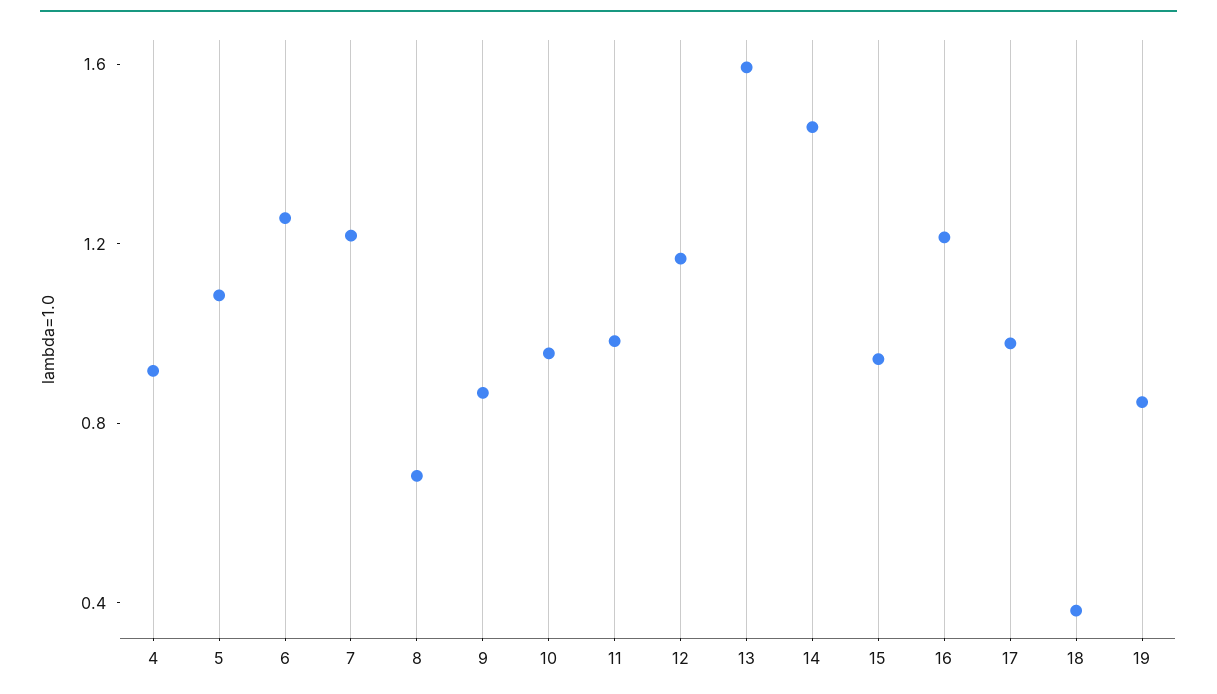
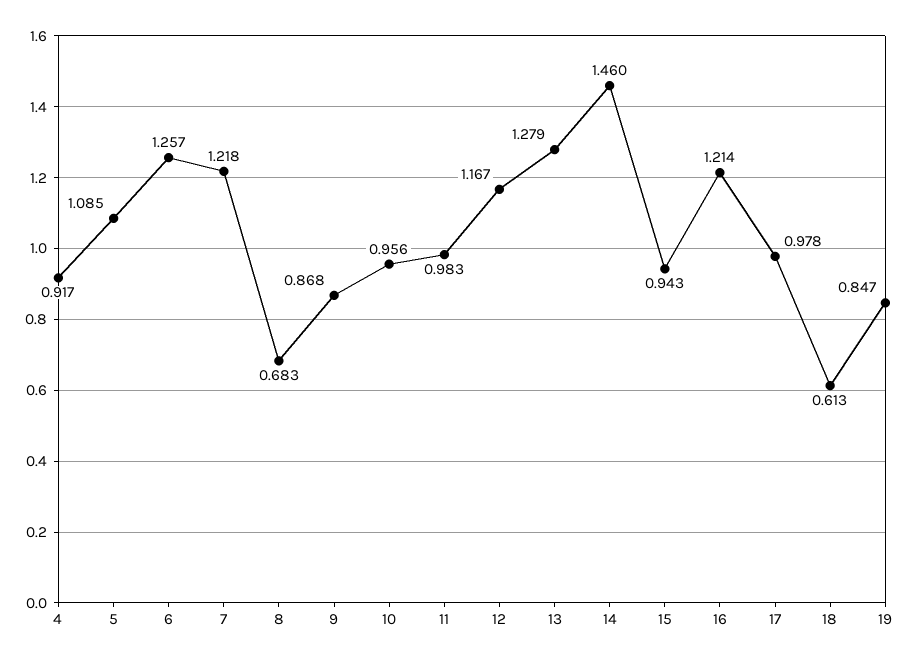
  {
    "4": 0.917,
    "5": 1.085,
    "6": 1.257,
    "7": 1.218,
    "8": 0.683,
    "9": 0.868,
    "10": 0.956,
    "11": 0.983,
    "12": 1.167,
-   "13": 1.6,
+   "13": 1.279,
    "14": 1.46,
    "15": 0.943,
    "16": 1.214,
    "17": 0.978,
-   "18": 0.4,
+   "18": 0.613,
    "19": 0.847
  }

